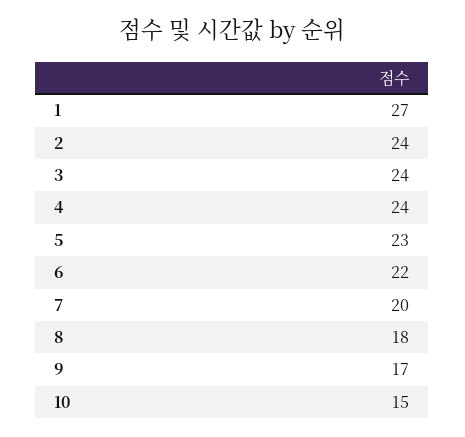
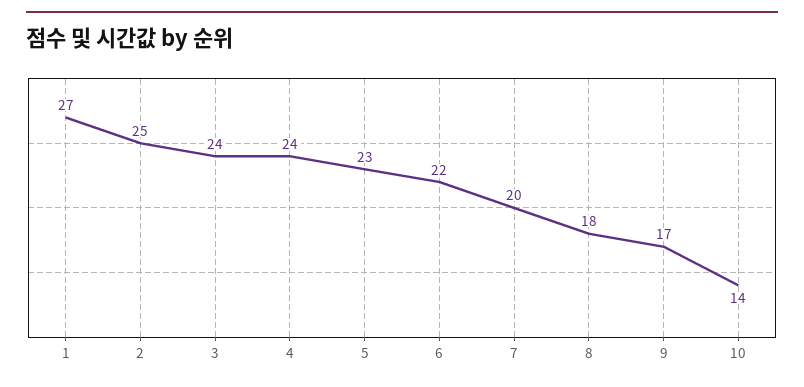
  {
    "1": 27,
-   "2": 24,
+   "2": 25,
    "3": 24,
    "4": 24,
    "5": 23,
    "6": 22,
    "7": 20,
    "8": 18,
    "9": 17,
-   "10": 15
+   "10": 14
  }

